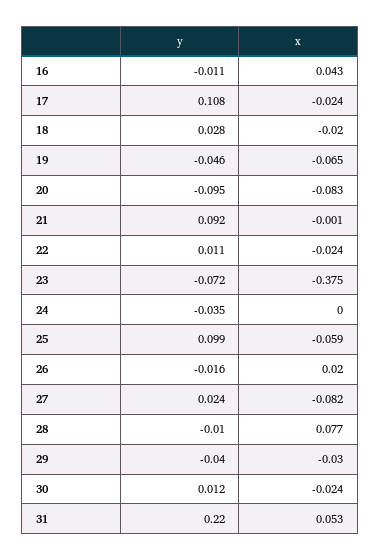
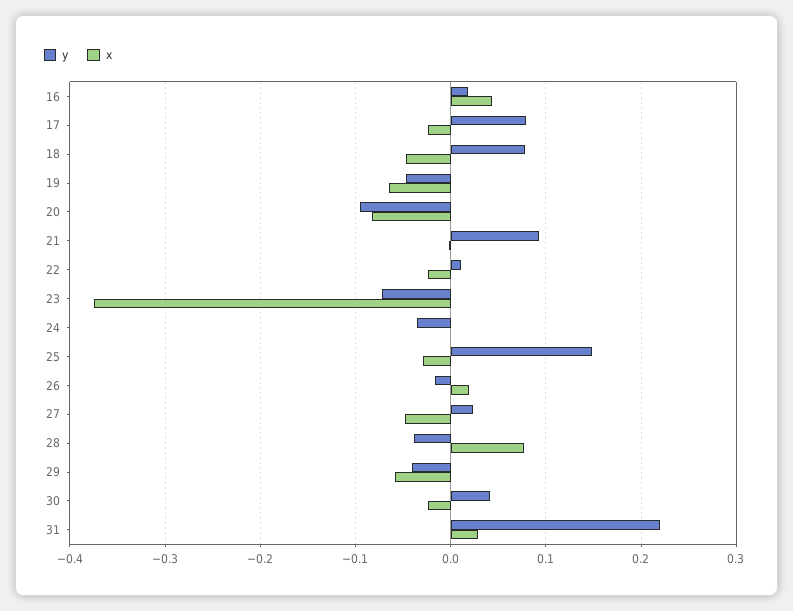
  {
    "y": {
-     "16": -0.011,
+     "16": 0.02,
-     "17": 0.108,
+     "17": 0.08,
-     "18": 0.028,
+     "18": 0.08,
      "19": -0.046,
      "20": -0.095,
      "21": 0.092,
      "22": 0.011,
      "23": -0.072,
      "24": -0.035,
-     "25": 0.099,
+     "25": 0.15,
      "26": -0.016,
      "27": 0.024,
-     "28": -0.01,
+     "28": -0.04,
      "29": -0.04,
-     "30": 0.012,
+     "30": 0.04,
      "31": 0.22
    },
    "x": {
      "16": 0.043,
      "17": -0.024,
-     "18": -0.02,
+     "18": -0.05,
      "19": -0.065,
      "20": -0.083,
      "21": -0.001,
      "22": -0.024,
      "23": -0.375,
      "24": 0,
-     "25": -0.059,
+     "25": -0.03,
      "26": 0.02,
-     "27": -0.082,
+     "27": -0.05,
      "28": 0.077,
-     "29": -0.03,
+     "29": -0.06,
      "30": -0.024,
-     "31": 0.053
+     "31": 0.03
    }
  }

